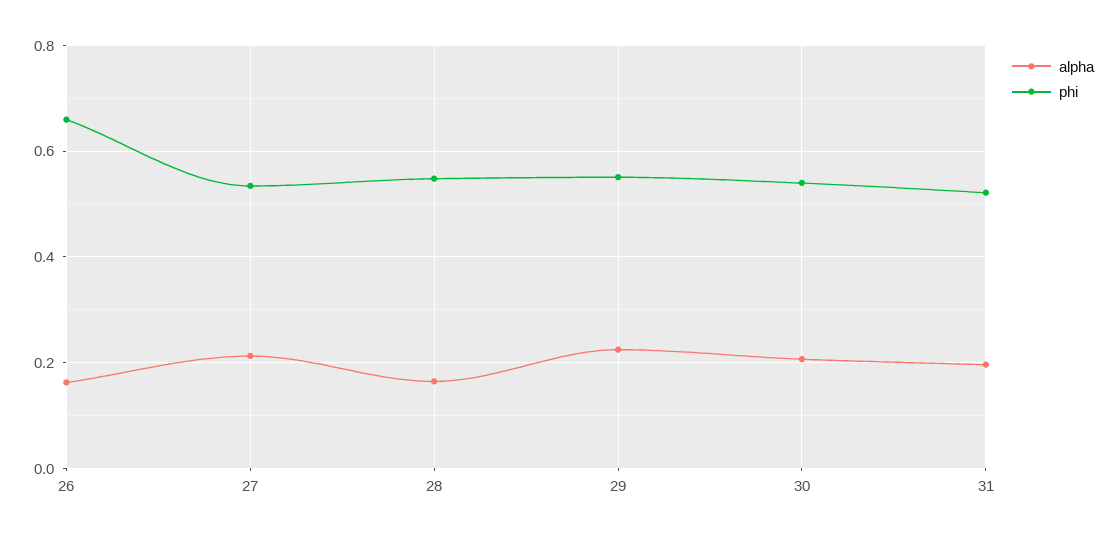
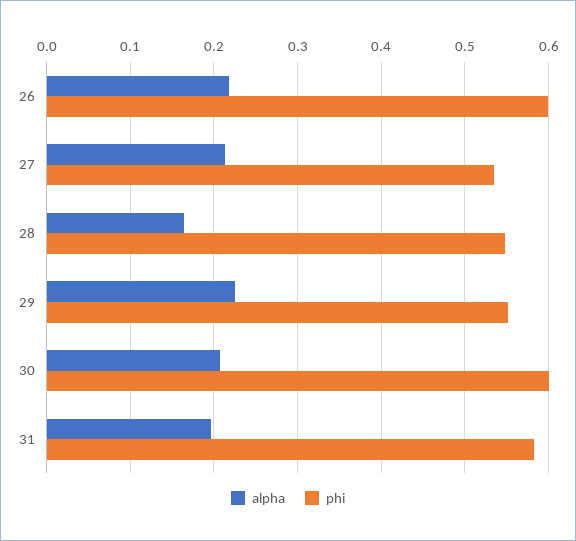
  {
    "alpha": {
-     "26": 0.16,
+     "26": 0.22,
      "27": 0.21,
      "28": 0.16,
      "29": 0.22,
      "30": 0.21,
      "31": 0.2
    },
    "phi": {
-     "26": 0.66,
+     "26": 0.6,
      "27": 0.53,
      "28": 0.55,
      "29": 0.55,
-     "30": 0.54,
+     "30": 0.6,
-     "31": 0.52
+     "31": 0.58
    }
  }

